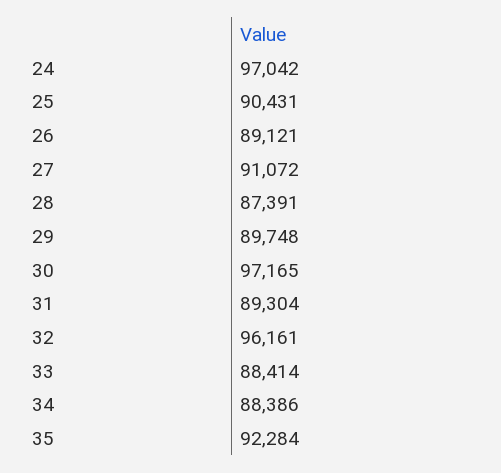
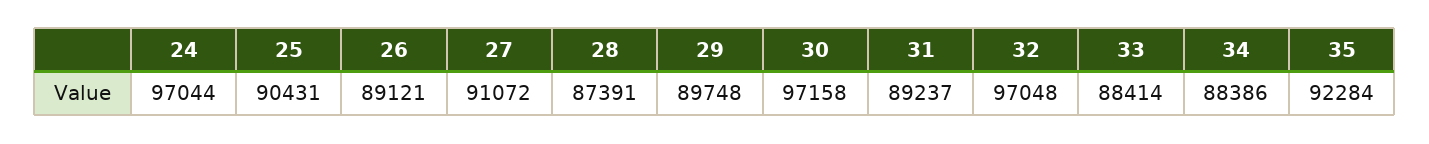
  {
-   "24": 97042,
+   "24": 97044,
    "25": 90431,
    "26": 89121,
    "27": 91072,
    "28": 87391,
    "29": 89748,
-   "30": 97165,
+   "30": 97158,
-   "31": 89304,
+   "31": 89237,
-   "32": 96161,
+   "32": 97048,
    "33": 88414,
    "34": 88386,
    "35": 92284
  }

